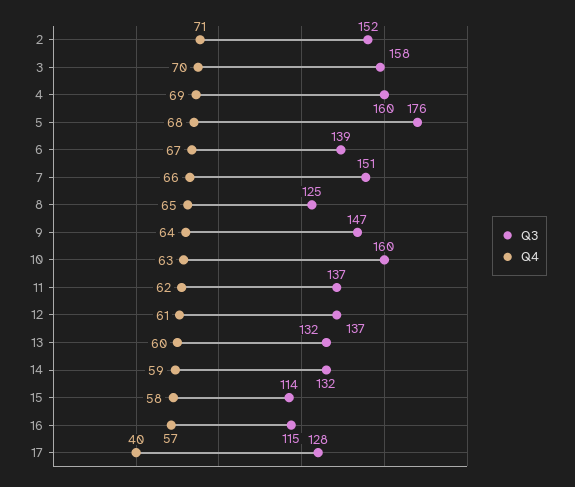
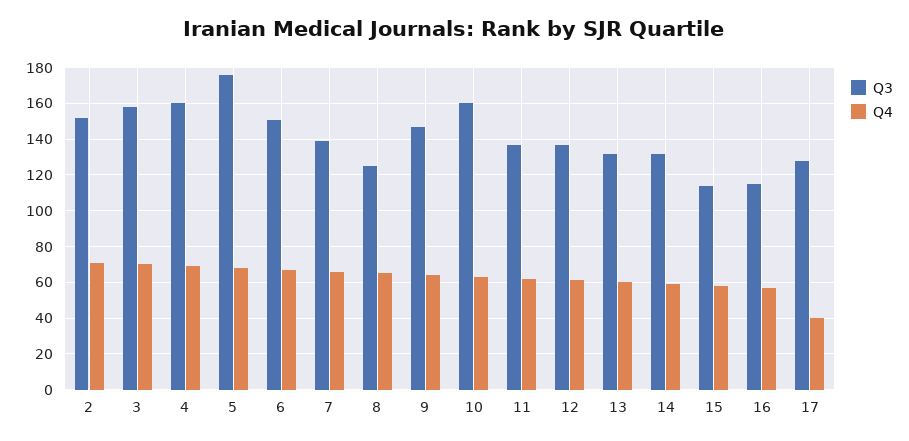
  {
    "Q3": {
      "2": 152,
      "3": 158,
      "4": 160,
      "5": 176,
-     "6": 139,
+     "6": 150,
-     "7": 151,
+     "7": 140,
      "8": 125,
      "9": 147,
      "10": 160,
      "11": 137,
      "12": 137,
      "13": 132,
      "14": 132,
      "15": 114,
      "16": 115,
      "17": 128
    },
    "Q4": {
      "2": 71,
      "3": 70,
      "4": 69,
      "5": 68,
      "6": 67,
      "7": 66,
      "8": 65,
      "9": 64,
      "10": 63,
      "11": 62,
      "12": 61,
      "13": 60,
      "14": 59,
      "15": 58,
      "16": 57,
      "17": 40
    }
  }

